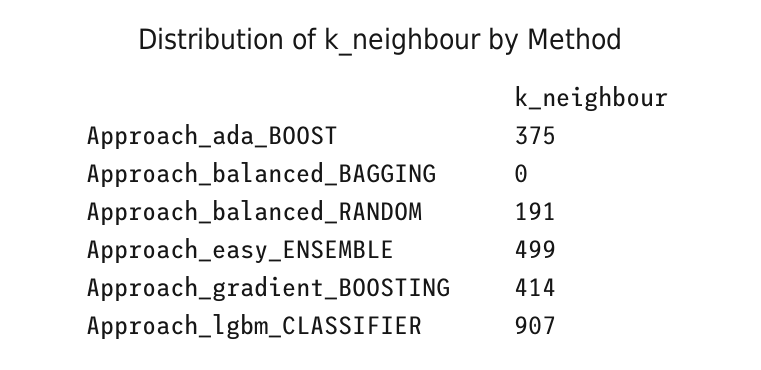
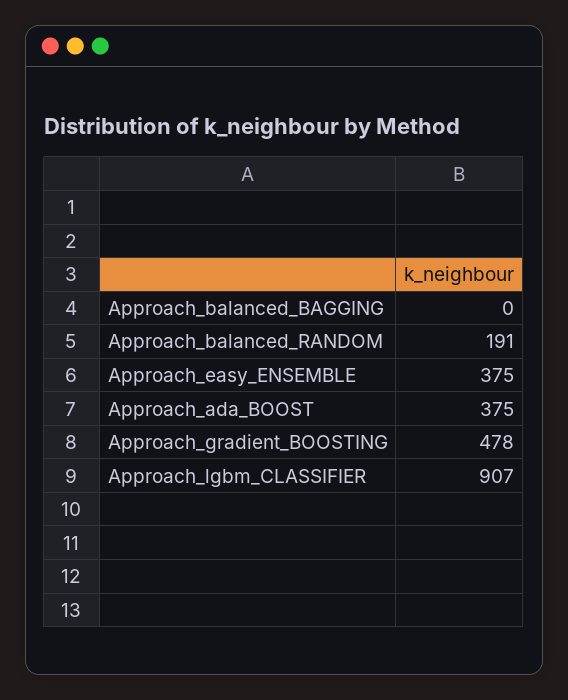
  {
    "Approach_ada_BOOST": 375,
    "Approach_balanced_BAGGING": 0,
    "Approach_balanced_RANDOM": 191,
-   "Approach_easy_ENSEMBLE": 499,
+   "Approach_easy_ENSEMBLE": 375,
-   "Approach_gradient_BOOSTING": 414,
+   "Approach_gradient_BOOSTING": 478,
    "Approach_lgbm_CLASSIFIER": 907
  }

